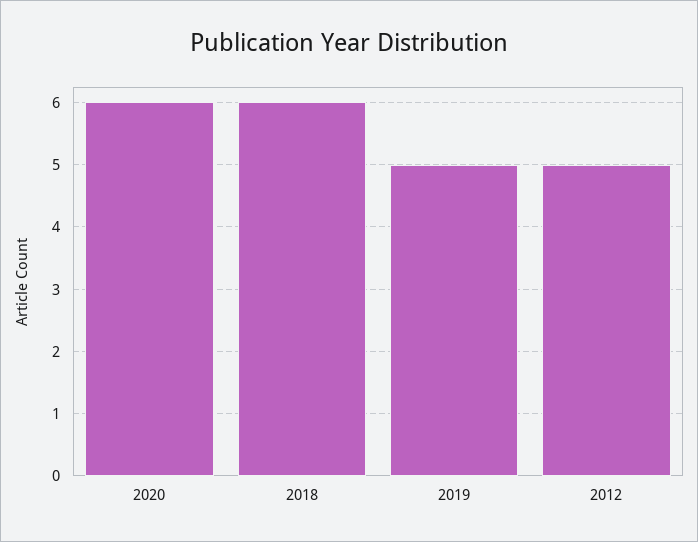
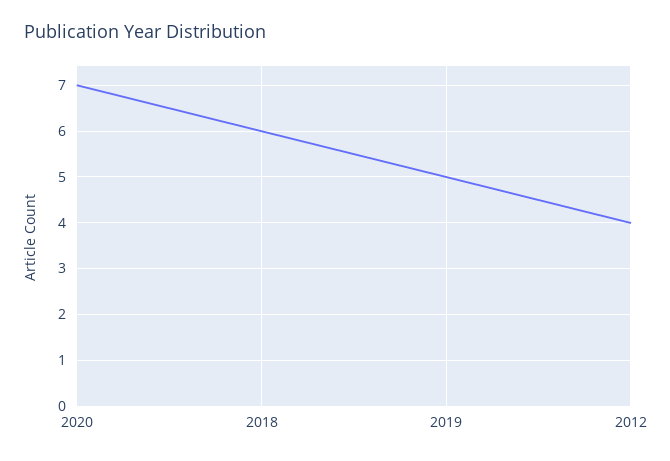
  {
-   "2020": 6,
+   "2020": 7,
    "2018": 6,
    "2019": 5,
-   "2012": 5
+   "2012": 4
  }

